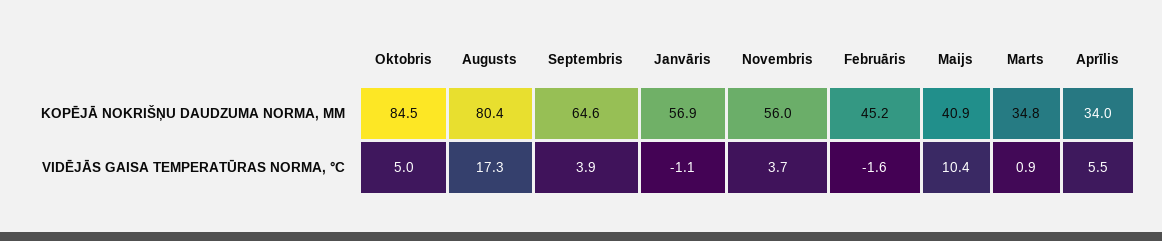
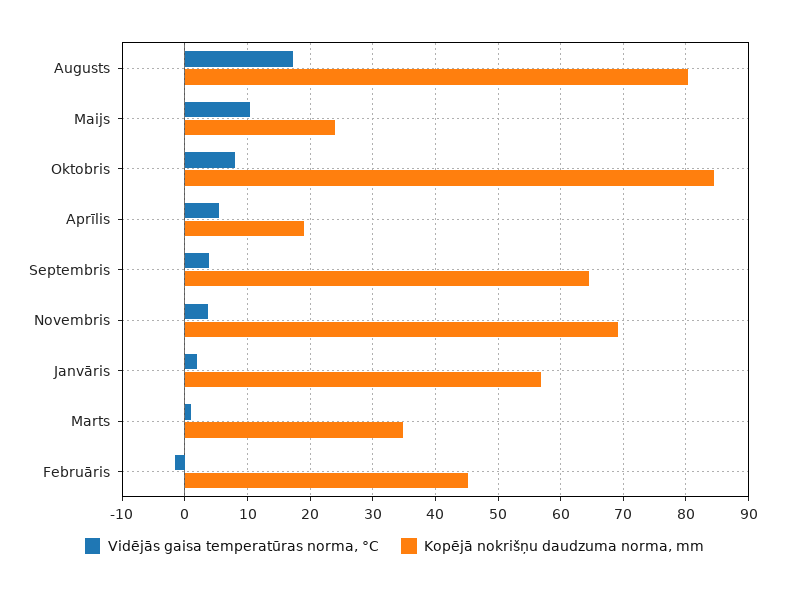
  {
    "KOPĒJĀ NOKRIŠŅU DAUDZUMA NORMA, MM": {
      "Oktobris": 84.5,
      "Augusts": 80.4,
      "Septembris": 64.6,
      "Janvāris": 56.9,
-     "Novembris": 56,
+     "Novembris": 69,
      "Februāris": 45.2,
-     "Maijs": 40.9,
+     "Maijs": 24,
      "Marts": 34.8,
-     "Aprīlis": 34
+     "Aprīlis": 19
    },
    "VIDĒJĀS GAISA TEMPERATŪRAS NORMA, °C": {
-     "Oktobris": 5,
+     "Oktobris": 8,
      "Augusts": 17.3,
      "Septembris": 3.9,
-     "Janvāris": -1.1,
+     "Janvāris": 2,
      "Novembris": 3.7,
      "Februāris": -1.6,
      "Maijs": 10.4,
      "Marts": 0.9,
      "Aprīlis": 5.5
    }
  }

